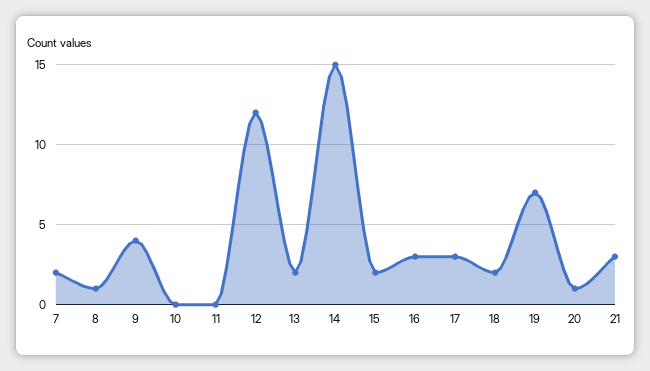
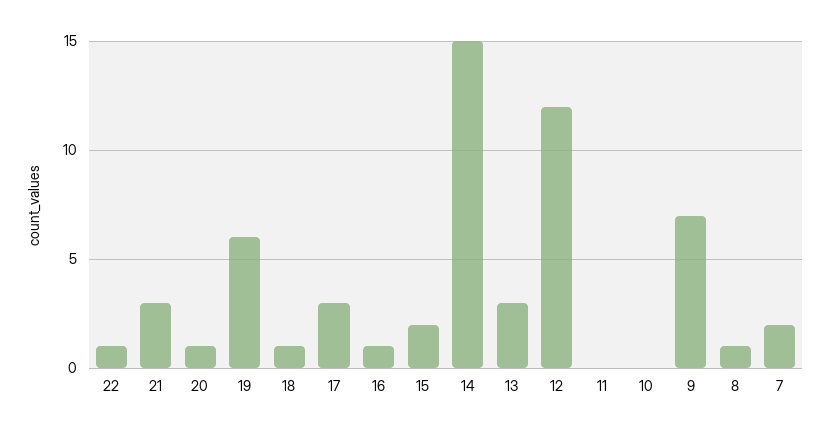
  {
    "7": 2,
    "8": 1,
-   "9": 4,
+   "9": 7,
    "10": 0,
    "11": 0,
    "12": 12,
-   "13": 2,
+   "13": 3,
    "14": 15,
    "15": 2,
-   "16": 3,
+   "16": 1,
    "17": 3,
-   "18": 2,
+   "18": 1,
-   "19": 7,
+   "19": 6,
    "20": 1,
-   "21": 3
+   "21": 3,
+   "22": 1
  }

